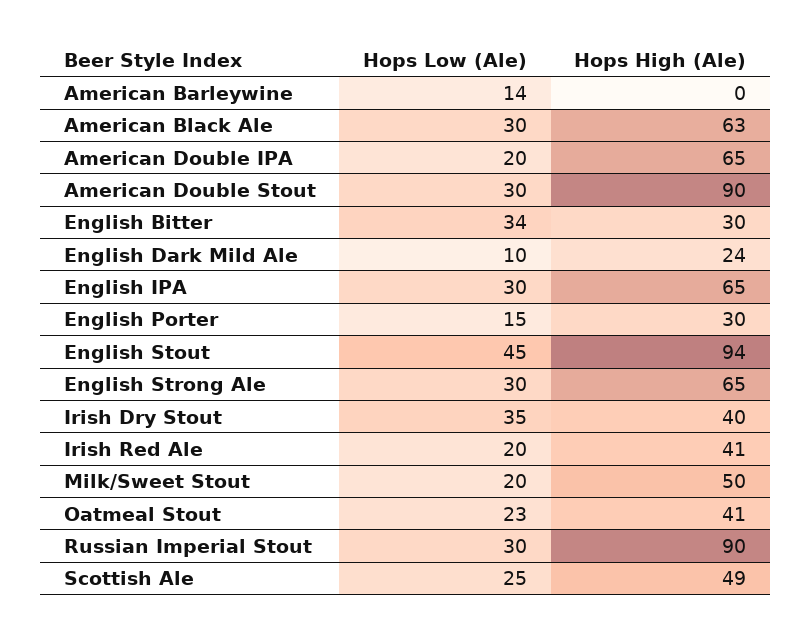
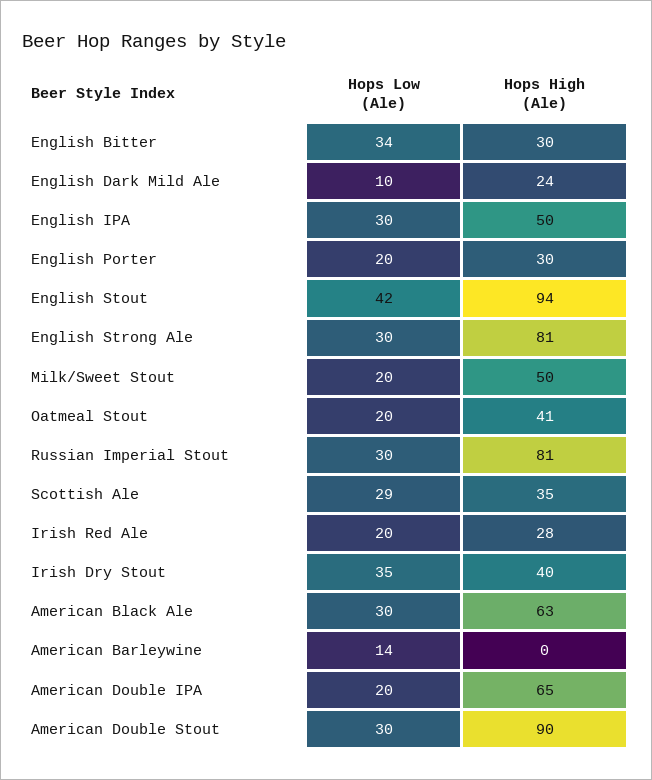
  {
    "Hops Low (Ale)": {
      "American Barleywine": 14,
      "American Black Ale": 30,
      "American Double IPA": 20,
      "American Double Stout": 30,
      "English Bitter": 34,
      "English Dark Mild Ale": 10,
      "English IPA": 30,
-     "English Porter": 15,
+     "English Porter": 20,
-     "English Stout": 45,
+     "English Stout": 42,
      "English Strong Ale": 30,
      "Irish Dry Stout": 35,
      "Irish Red Ale": 20,
      "Milk/Sweet Stout": 20,
-     "Oatmeal Stout": 23,
+     "Oatmeal Stout": 20,
      "Russian Imperial Stout": 30,
-     "Scottish Ale": 25
+     "Scottish Ale": 29
    },
    "Hops High (Ale)": {
      "American Barleywine": 0,
      "American Black Ale": 63,
      "American Double IPA": 65,
      "American Double Stout": 90,
      "English Bitter": 30,
      "English Dark Mild Ale": 24,
-     "English IPA": 65,
+     "English IPA": 50,
      "English Porter": 30,
      "English Stout": 94,
-     "English Strong Ale": 65,
+     "English Strong Ale": 81,
      "Irish Dry Stout": 40,
-     "Irish Red Ale": 41,
+     "Irish Red Ale": 28,
      "Milk/Sweet Stout": 50,
      "Oatmeal Stout": 41,
-     "Russian Imperial Stout": 90,
+     "Russian Imperial Stout": 81,
-     "Scottish Ale": 49
+     "Scottish Ale": 35
    }
  }

